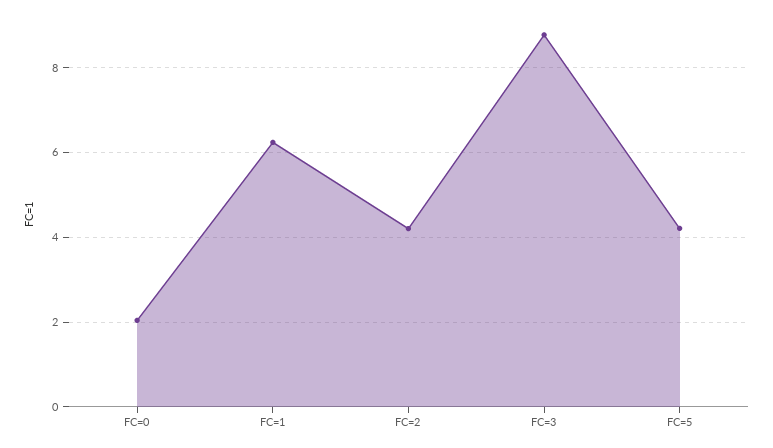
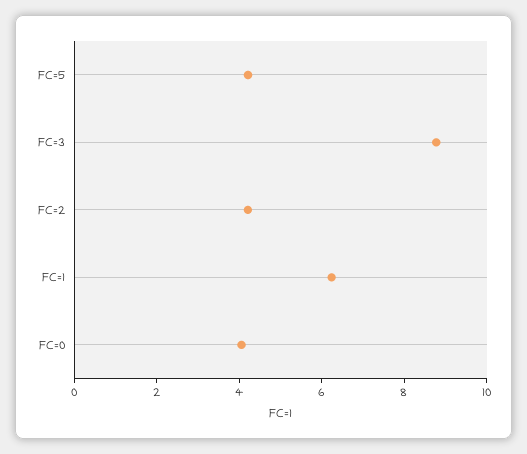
  {
-   "FC=0": 2,
+   "FC=0": 4,
    "FC=1": 6.2,
    "FC=2": 4.2,
    "FC=3": 8.8,
    "FC=5": 4.2
  }

